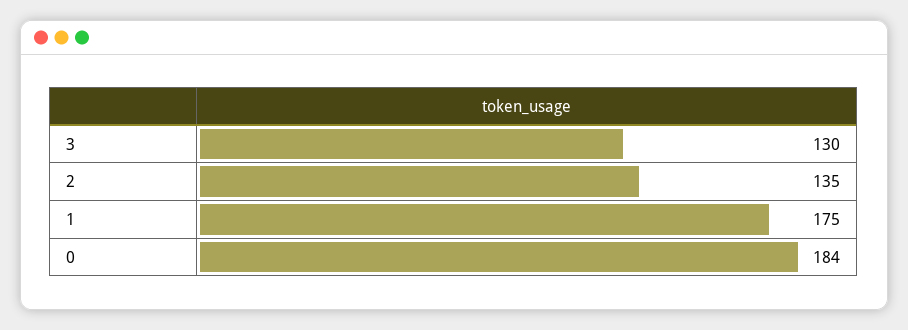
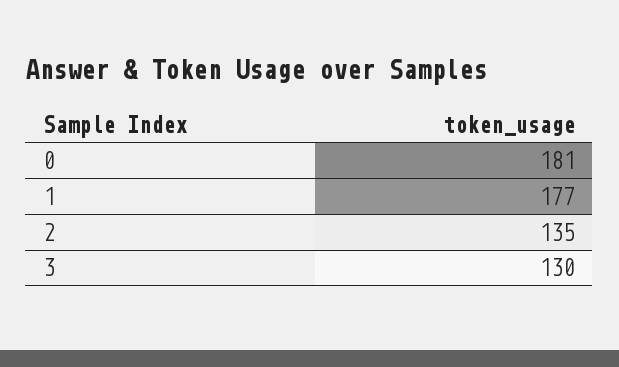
  {
    "3": 130,
    "2": 135,
-   "1": 175,
+   "1": 177,
-   "0": 184
+   "0": 181
  }

